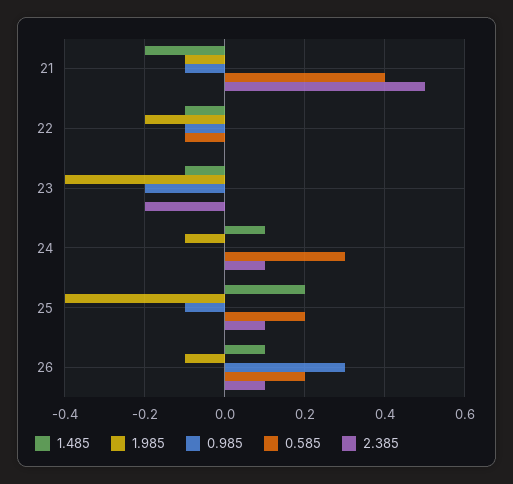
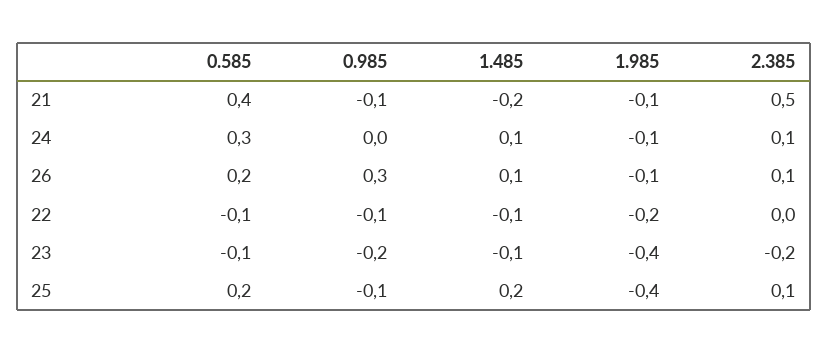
  {
    "1.485": {
      "21": -0.2,
      "22": -0.1,
      "23": -0.1,
      "24": 0.1,
      "25": 0.2,
      "26": 0.1
    },
    "1.985": {
      "21": -0.1,
      "22": -0.2,
      "23": -0.4,
      "24": -0.1,
      "25": -0.4,
      "26": -0.1
    },
    "0.985": {
      "21": -0.1,
      "22": -0.1,
      "23": -0.2,
      "24": 0,
      "25": -0.1,
      "26": 0.3
    },
    "0.585": {
      "21": 0.4,
      "22": -0.1,
-     "23": 0,
+     "23": -0.1,
      "24": 0.3,
      "25": 0.2,
      "26": 0.2
    },
    "2.385": {
      "21": 0.5,
      "22": 0,
      "23": -0.2,
      "24": 0.1,
      "25": 0.1,
      "26": 0.1
    }
  }

